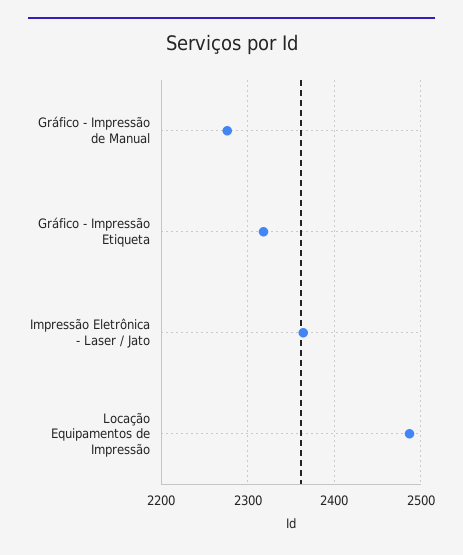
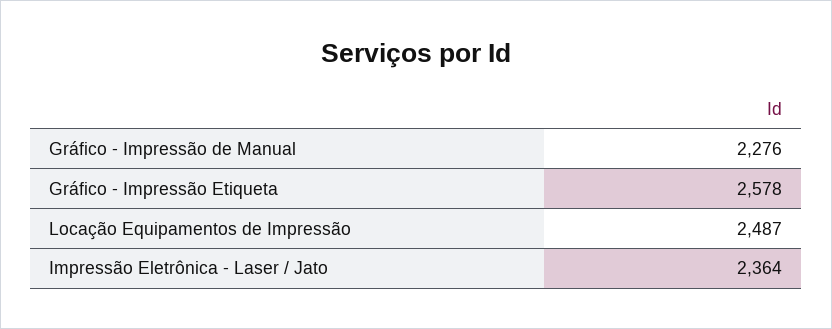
  {
    "Gráfico - Impressão de Manual": 2276,
-   "Gráfico - Impressão Etiqueta": 2320,
+   "Gráfico - Impressão Etiqueta": 2578,
    "Impressão Eletrônica - Laser / Jato": 2364,
    "Locação Equipamentos de Impressão": 2487
  }

